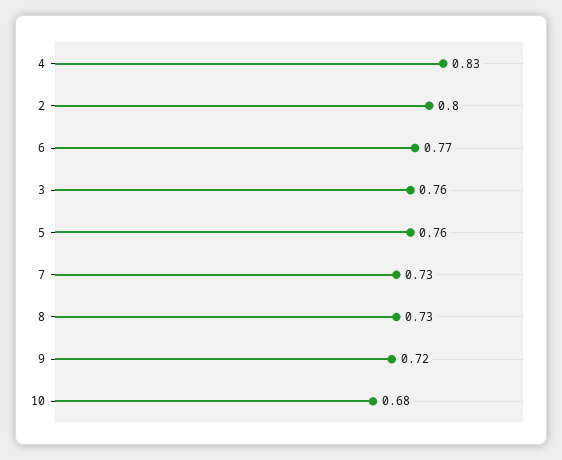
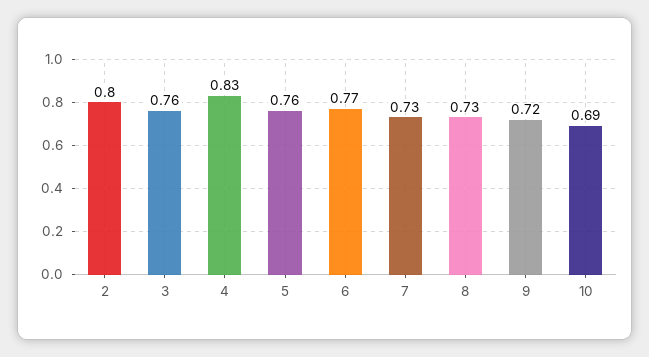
  {
    "4": 0.83,
    "2": 0.8,
    "6": 0.77,
    "3": 0.76,
    "5": 0.76,
    "7": 0.73,
    "8": 0.73,
    "9": 0.72,
-   "10": 0.68
+   "10": 0.69
  }

